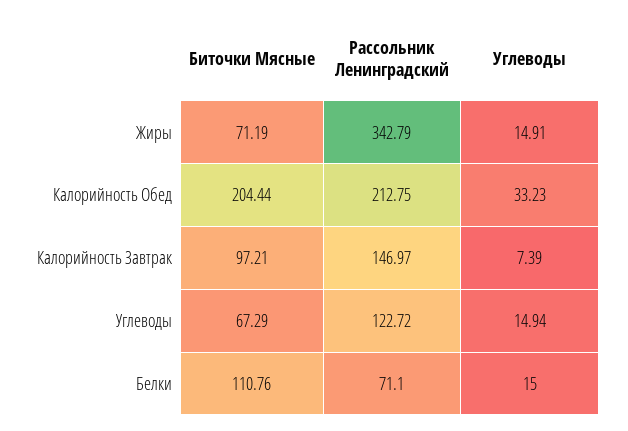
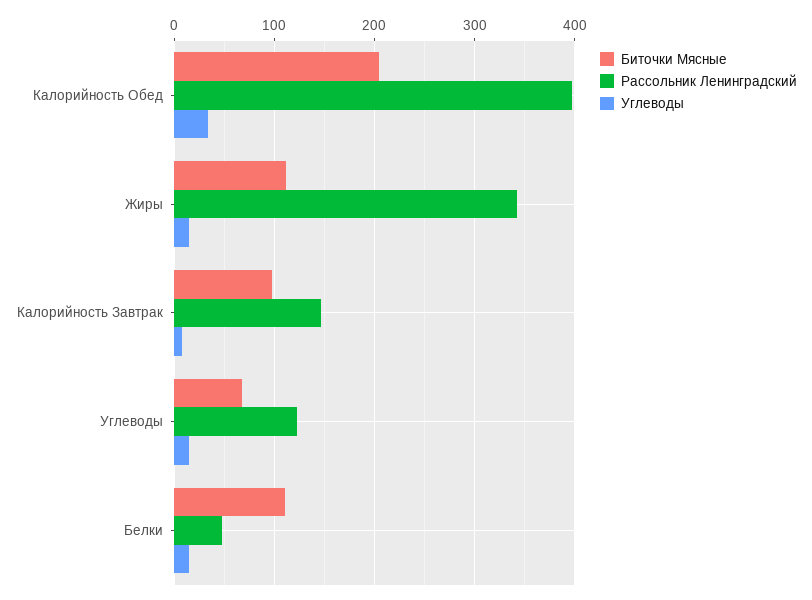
  {
    "Биточки Мясные": {
-     "Жиры": 71.19,
+     "Жиры": 110,
      "Калорийность Обед": 204.44,
      "Калорийность Завтрак": 97.21,
      "Углеводы": 67.29,
      "Белки": 110.76
    },
    "Рассольник Ленинградский": {
      "Жиры": 342.79,
-     "Калорийность Обед": 212.75,
+     "Калорийность Обед": 400,
      "Калорийность Завтрак": 146.97,
      "Углеводы": 122.72,
-     "Белки": 71.1
+     "Белки": 50
    },
    "Углеводы": {
      "Жиры": 14.91,
      "Калорийность Обед": 33.23,
      "Калорийность Завтрак": 7.39,
      "Углеводы": 14.94,
      "Белки": 15
    }
  }

